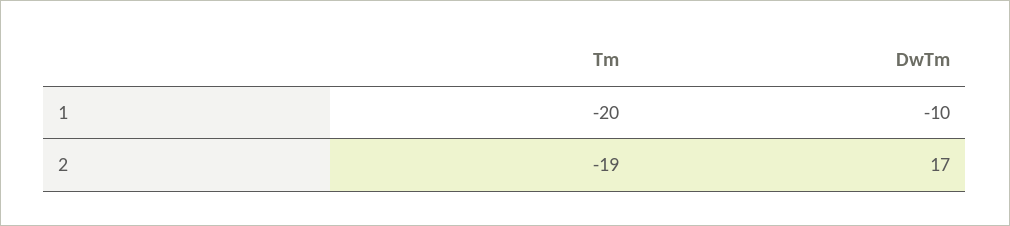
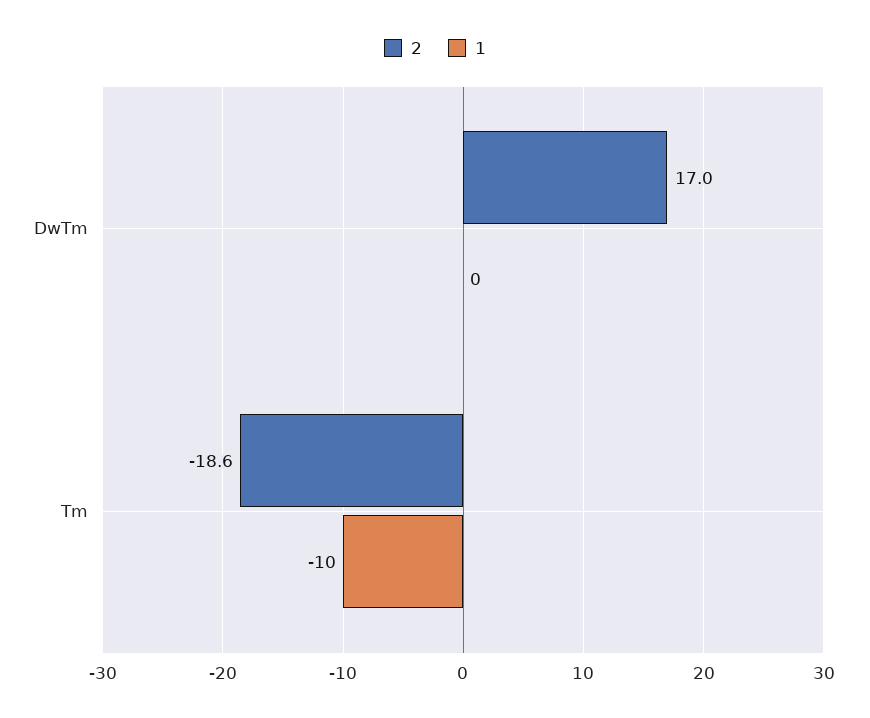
  {
    "1": {
-     "Tm": -20,
+     "Tm": -10,
-     "DwTm": -10
+     "DwTm": 0
    },
    "2": {
      "Tm": -18.6,
      "DwTm": 17
    }
  }

